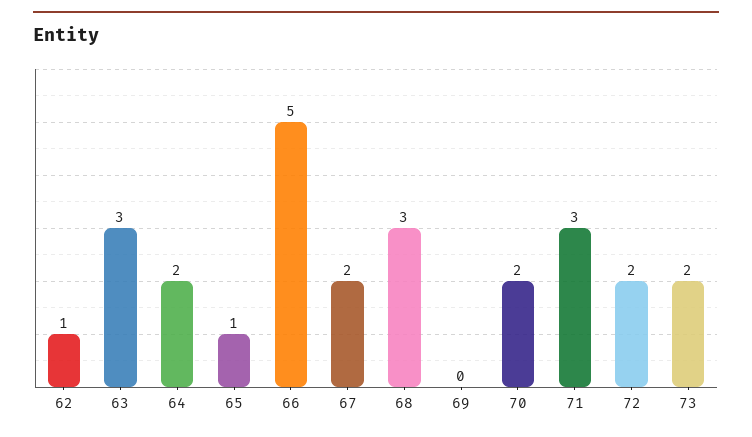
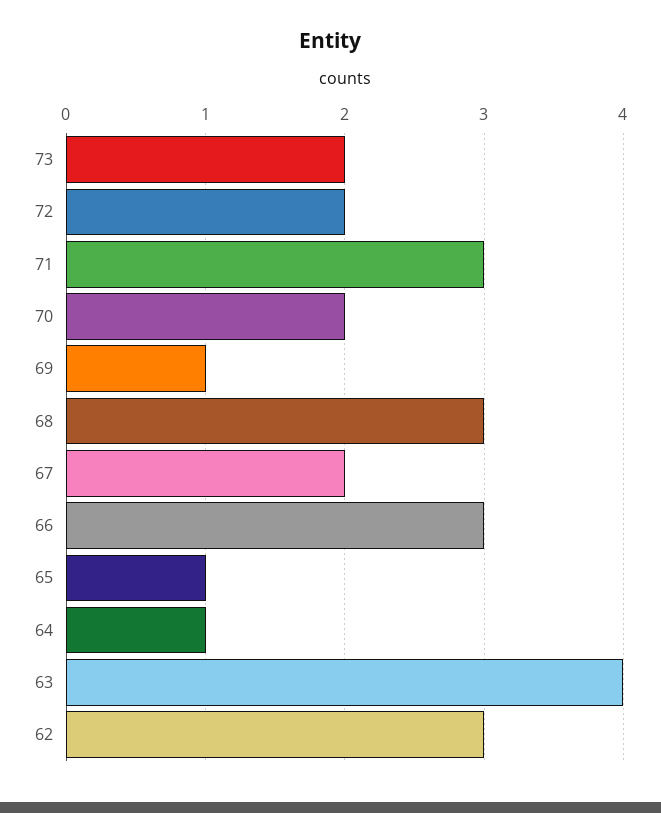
  {
-   "62": 1,
+   "62": 3,
-   "63": 3,
+   "63": 4,
-   "64": 2,
+   "64": 1,
    "65": 1,
-   "66": 5,
+   "66": 3,
    "67": 2,
    "68": 3,
-   "69": 0,
+   "69": 1,
    "70": 2,
    "71": 3,
    "72": 2,
    "73": 2
  }

